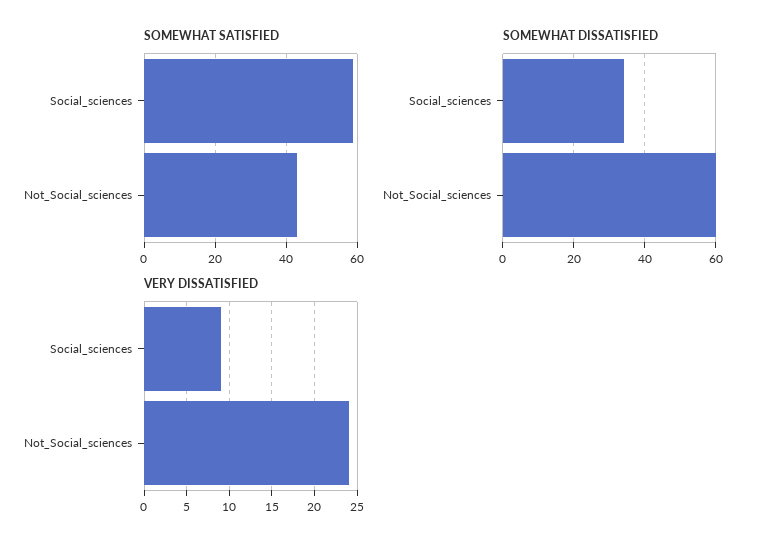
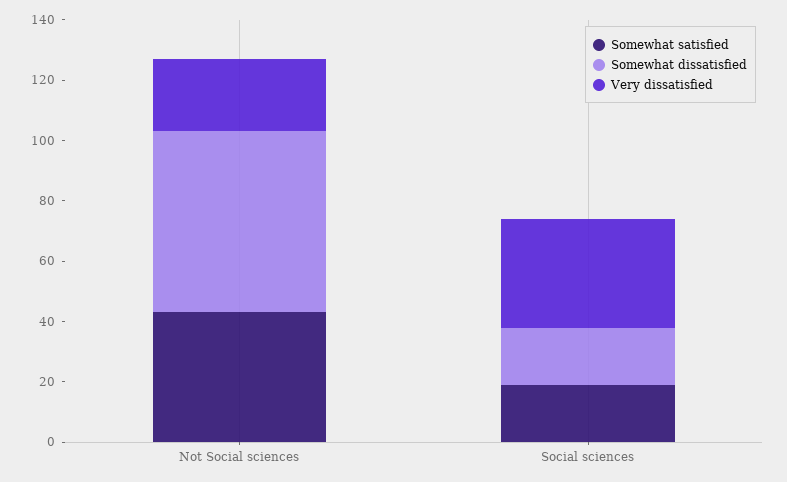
  {
    "SOMEWHAT SATISFIED": {
-     "Social_sciences": 60,
+     "Social_sciences": 20,
      "Not_Social_sciences": 45
    },
    "SOMEWHAT DISSATISFIED": {
-     "Social_sciences": 35,
+     "Social_sciences": 20,
      "Not_Social_sciences": 60
    },
    "VERY DISSATISFIED": {
-     "Social_sciences": 9,
+     "Social_sciences": 35,
      "Not_Social_sciences": 24
    }
  }

